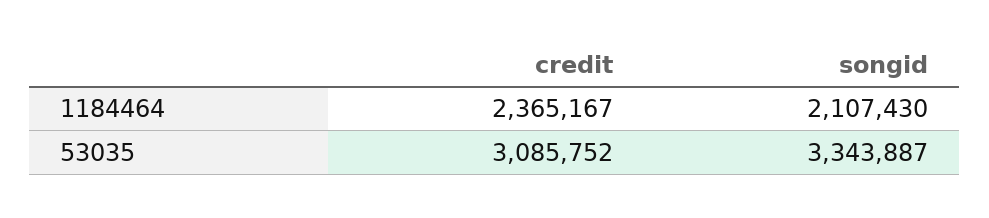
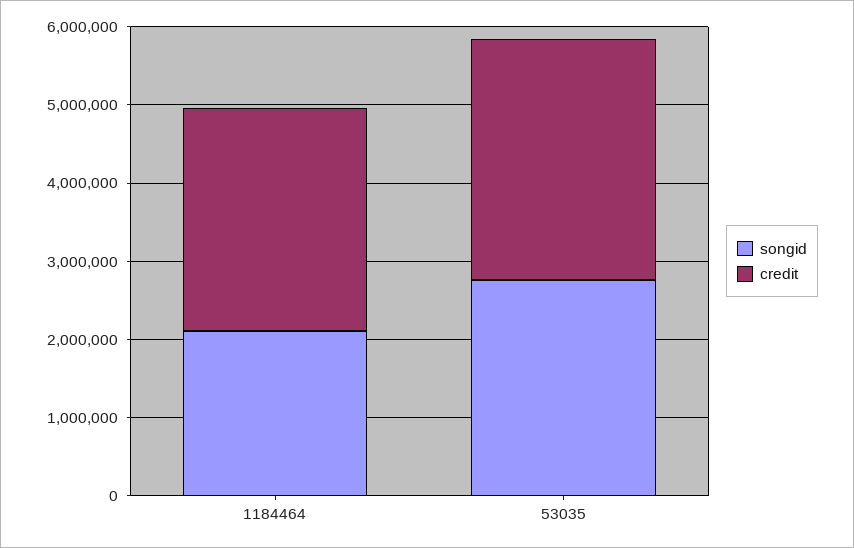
  {
    "credit": {
-     "1184464": 2365167,
+     "1184464": 2800000,
      "53035": 3085752
    },
    "songid": {
      "1184464": 2107430,
-     "53035": 3343887
+     "53035": 2800000
    }
  }

